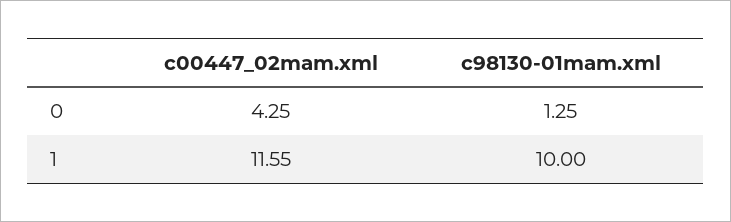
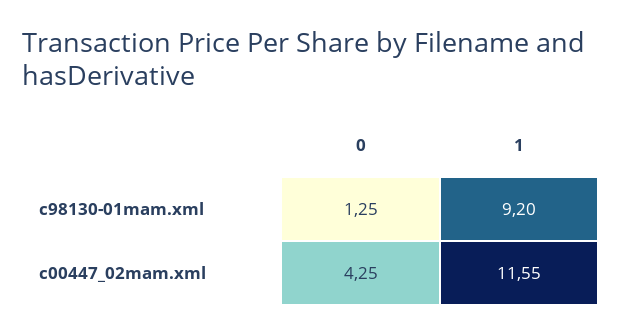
  {
    "c00447_02mam.xml": {
      "0": 4.25,
      "1": 11.55
    },
    "c98130-01mam.xml": {
      "0": 1.25,
-     "1": 10
+     "1": 9.2
    }
  }

